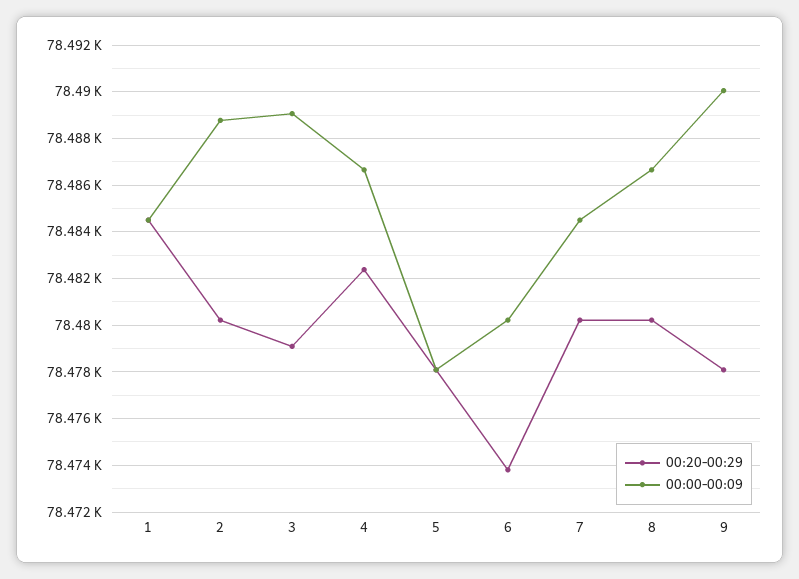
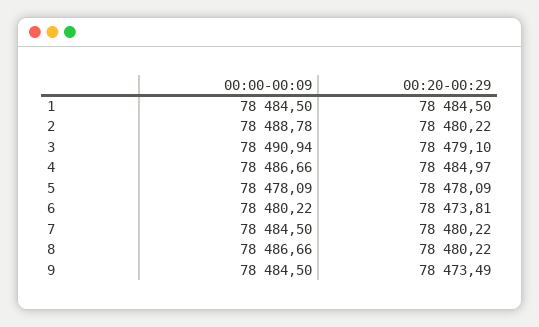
  {
    "00:20-00:29": {
      "1": 78484.5,
      "2": 78480.22,
      "3": 78479.1,
-     "4": 78482.5,
+     "4": 78484.97,
      "5": 78478.09,
      "6": 78473.81,
      "7": 78480.22,
      "8": 78480.22,
-     "9": 78478
+     "9": 78473.49
    },
    "00:00-00:09": {
      "1": 78484.5,
      "2": 78488.78,
-     "3": 78489,
+     "3": 78490.94,
      "4": 78486.66,
      "5": 78478.09,
      "6": 78480.22,
      "7": 78484.5,
      "8": 78486.66,
-     "9": 78490
+     "9": 78484.5
    }
  }

